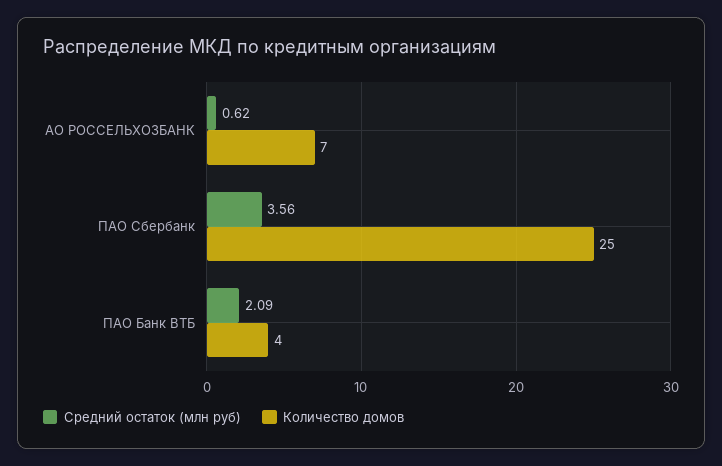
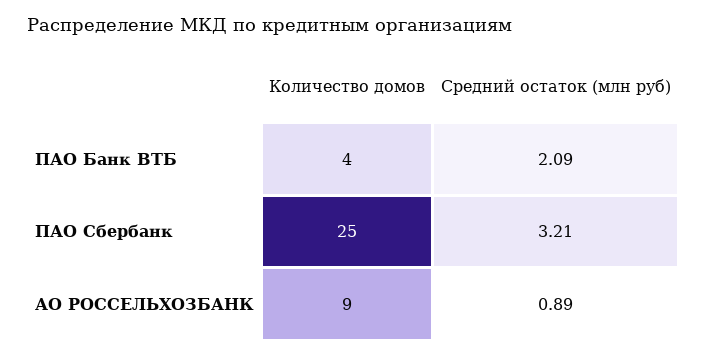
  {
    "Средний остаток (млн руб)": {
-     "АО РОССЕЛЬХОЗБАНК": 0.62,
+     "АО РОССЕЛЬХОЗБАНК": 0.89,
-     "ПАО Сбербанк": 3.56,
+     "ПАО Сбербанк": 3.21,
      "ПАО Банк ВТБ": 2.09
    },
    "Количество домов": {
-     "АО РОССЕЛЬХОЗБАНК": 7,
+     "АО РОССЕЛЬХОЗБАНК": 9,
      "ПАО Сбербанк": 25,
      "ПАО Банк ВТБ": 4
    }
  }

